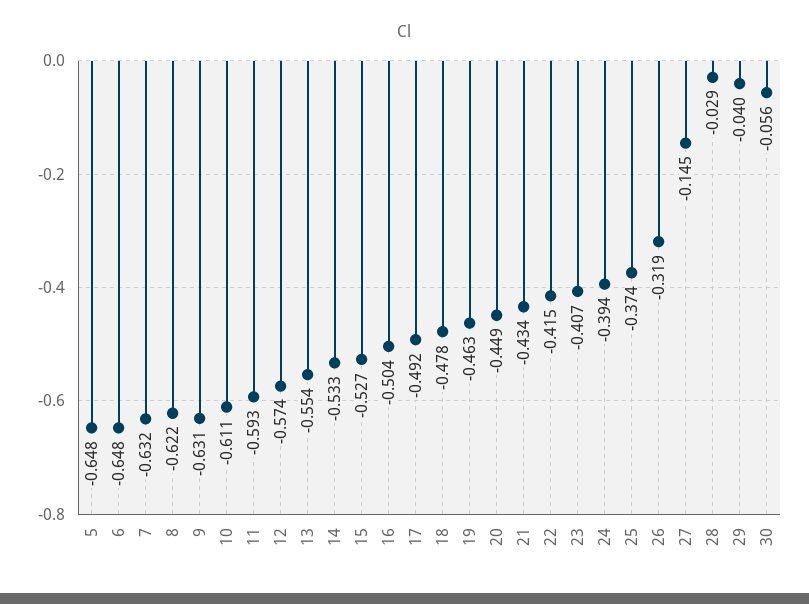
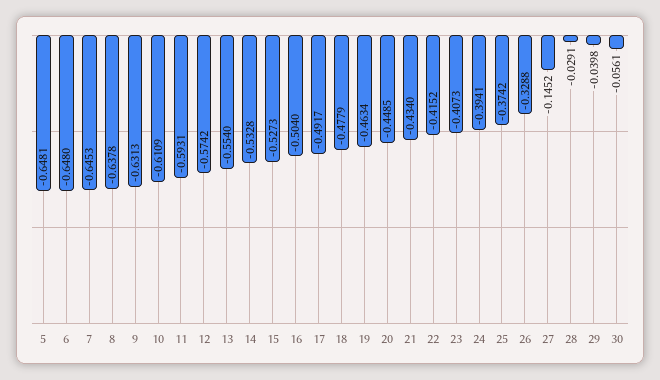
  {
    "5": -0.6481,
    "6": -0.648,
-   "7": -0.632,
+   "7": -0.6453,
-   "8": -0.622,
+   "8": -0.6378,
    "9": -0.6313,
    "10": -0.6109,
    "11": -0.5931,
    "12": -0.5742,
    "13": -0.554,
    "14": -0.5328,
    "15": -0.5273,
    "16": -0.504,
    "17": -0.4917,
    "18": -0.4779,
    "19": -0.4634,
    "20": -0.4485,
    "21": -0.434,
    "22": -0.4152,
    "23": -0.4073,
    "24": -0.3941,
    "25": -0.3742,
-   "26": -0.319,
+   "26": -0.3288,
    "27": -0.1452,
    "28": -0.0291,
    "29": -0.0398,
    "30": -0.0561
  }

